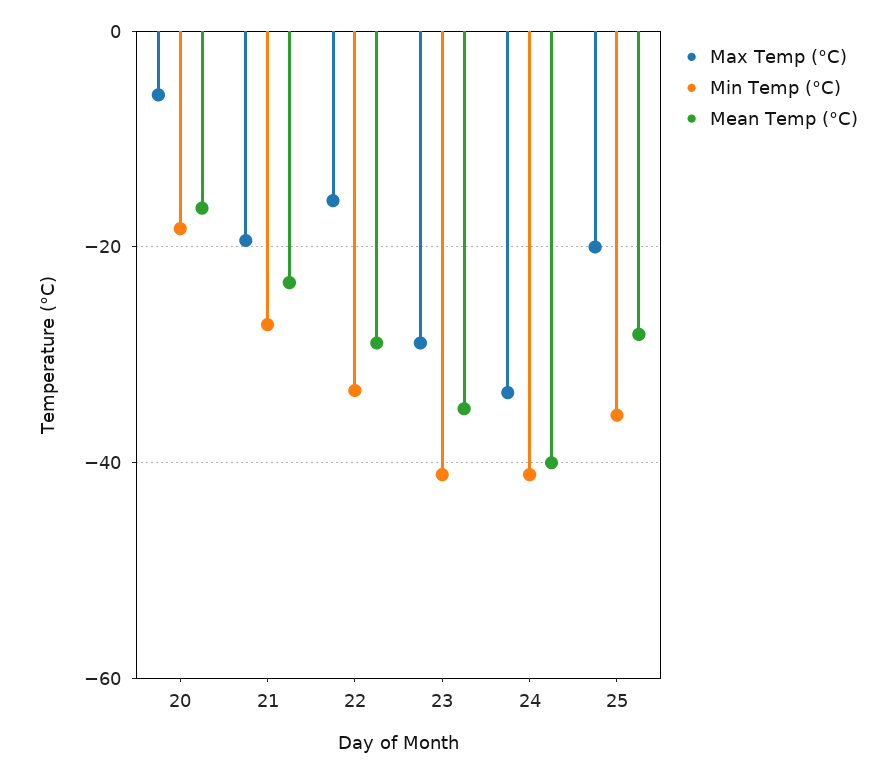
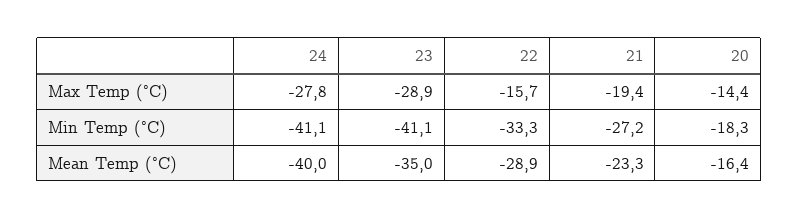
  {
    "Max Temp (°C)": {
-     "20": -6,
+     "20": -14.4,
      "21": -19.4,
      "22": -15.7,
      "23": -28.9,
-     "24": -34,
+     "24": -27.8
-     "25": -20
    },
    "Min Temp (°C)": {
      "20": -18.3,
      "21": -27.2,
      "22": -33.3,
      "23": -41.1,
-     "24": -41.1,
+     "24": -41.1
-     "25": -36
    },
    "Mean Temp (°C)": {
      "20": -16.4,
      "21": -23.3,
      "22": -28.9,
      "23": -35,
-     "24": -40,
+     "24": -40
-     "25": -28
    }
  }

